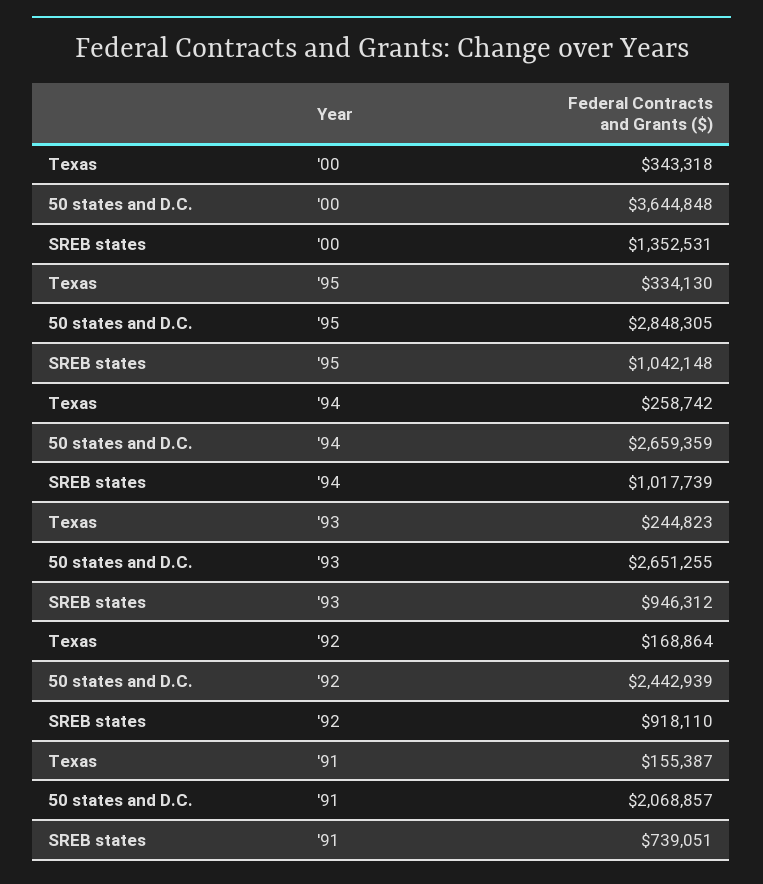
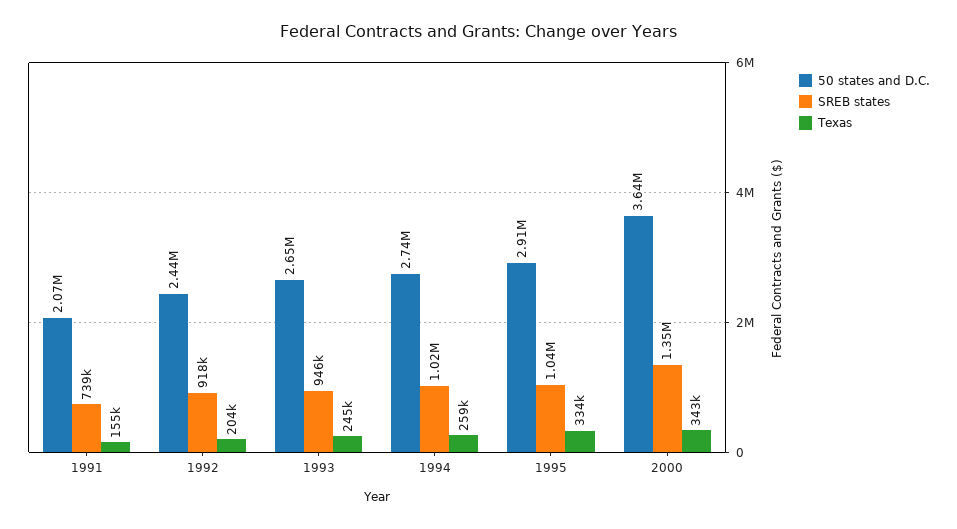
  {
    "Texas": {
      "'00": 343318,
      "'95": 334130,
      "'94": 258742,
      "'93": 244823,
-     "'92": 168864,
+     "'92": 204000,
      "'91": 155387
    },
    "50 states and D.C.": {
      "'00": 3644848,
-     "'95": 2848305,
+     "'95": 2910000,
-     "'94": 2659359,
+     "'94": 2740000,
      "'93": 2651255,
      "'92": 2442939,
      "'91": 2068857
    },
    "SREB states": {
      "'00": 1352531,
      "'95": 1042148,
      "'94": 1017739,
      "'93": 946312,
      "'92": 918110,
      "'91": 739051
    }
  }

